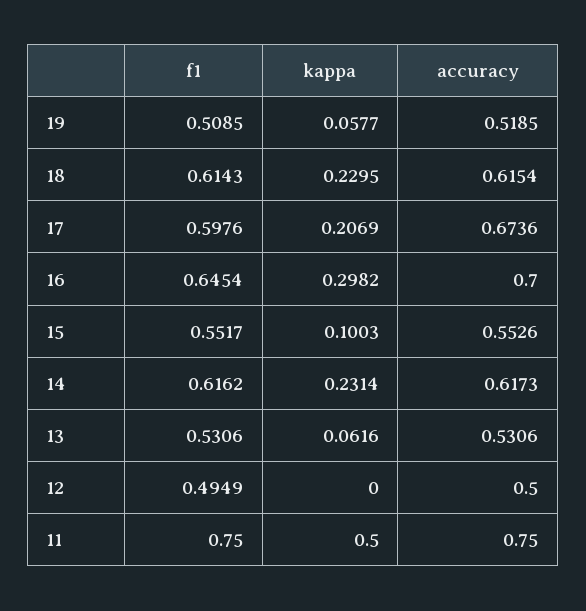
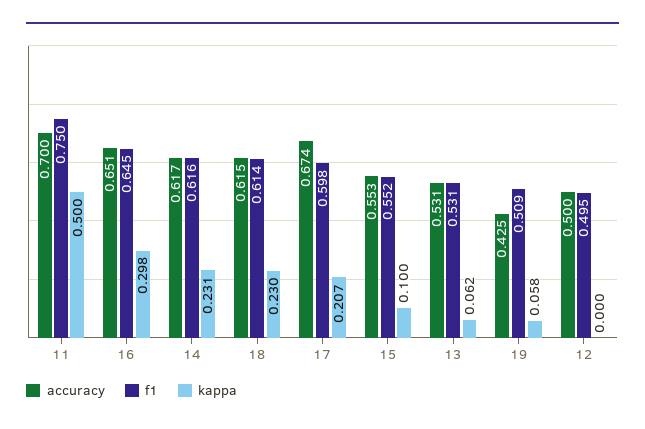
  {
    "f1": {
      "19": 0.5085,
      "18": 0.6143,
      "17": 0.5976,
      "16": 0.6454,
      "15": 0.5517,
      "14": 0.6162,
      "13": 0.5306,
      "12": 0.4949,
      "11": 0.75
    },
    "kappa": {
      "19": 0.0577,
      "18": 0.2295,
      "17": 0.2069,
      "16": 0.2982,
      "15": 0.1003,
      "14": 0.2314,
      "13": 0.0616,
      "12": 0,
      "11": 0.5
    },
    "accuracy": {
-     "19": 0.5185,
+     "19": 0.425,
      "18": 0.6154,
      "17": 0.6736,
-     "16": 0.7,
+     "16": 0.651,
      "15": 0.5526,
      "14": 0.6173,
      "13": 0.5306,
      "12": 0.5,
-     "11": 0.75
+     "11": 0.7
    }
  }

